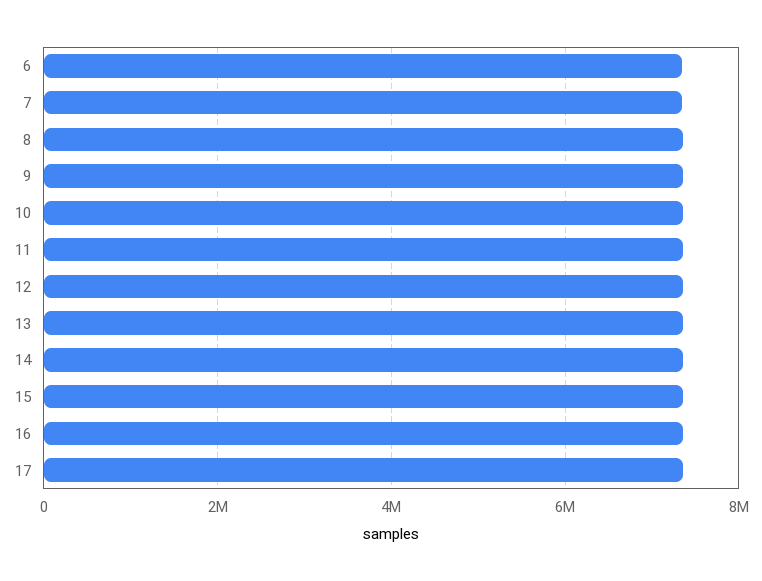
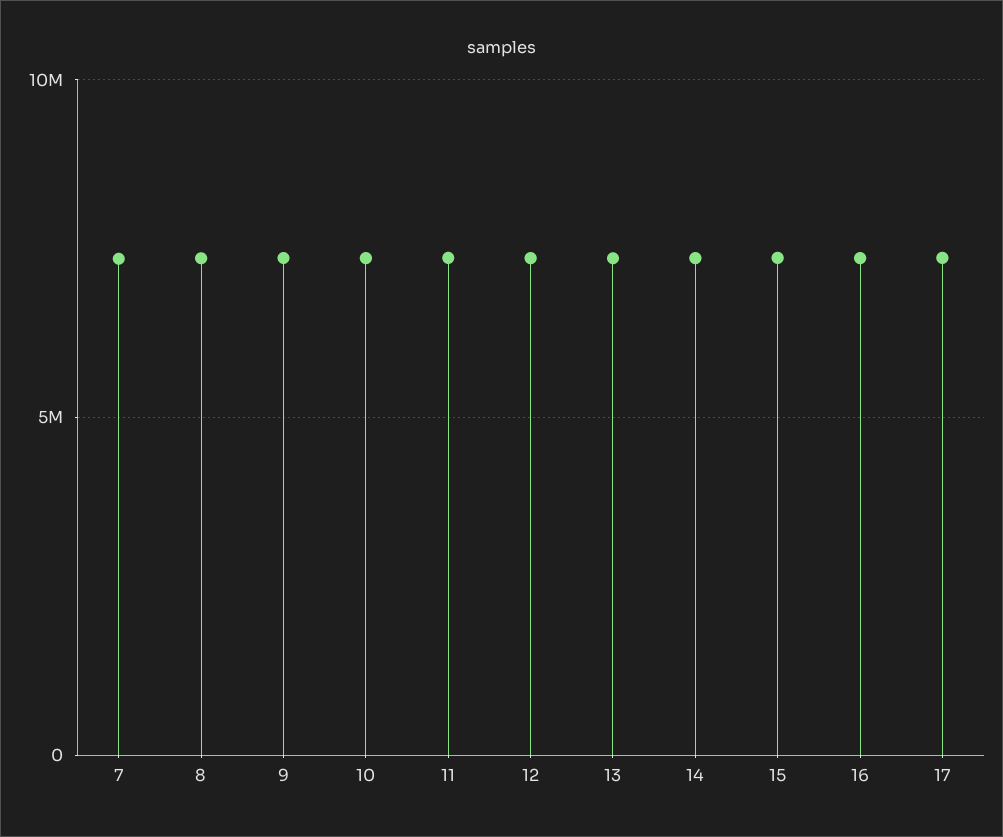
  {
-   "6": 7400000,
    "7": 7400000,
    "8": 7400000,
    "9": 7400000,
    "10": 7400000,
    "11": 7400000,
    "12": 7400000,
    "13": 7400000,
    "14": 7400000,
    "15": 7400000,
    "16": 7400000,
    "17": 7400000
  }

